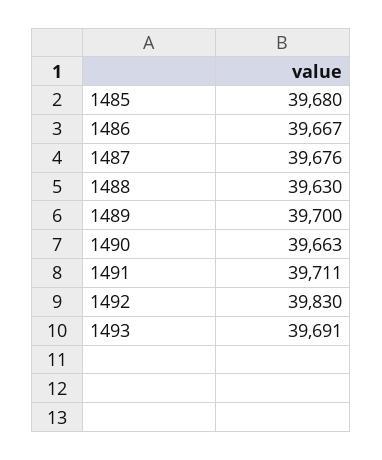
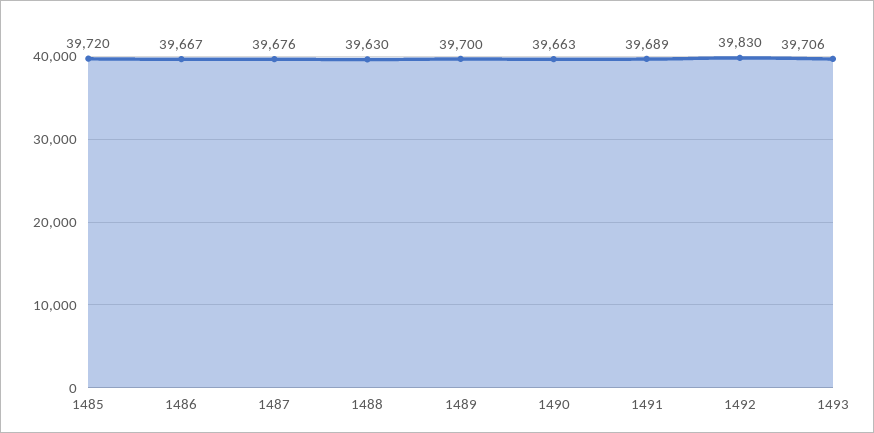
  {
-   "1485": 39680,
+   "1485": 39720,
    "1486": 39667,
    "1487": 39676,
    "1488": 39630,
    "1489": 39700,
    "1490": 39663,
-   "1491": 39711,
+   "1491": 39689,
    "1492": 39830,
-   "1493": 39691
+   "1493": 39706
  }

